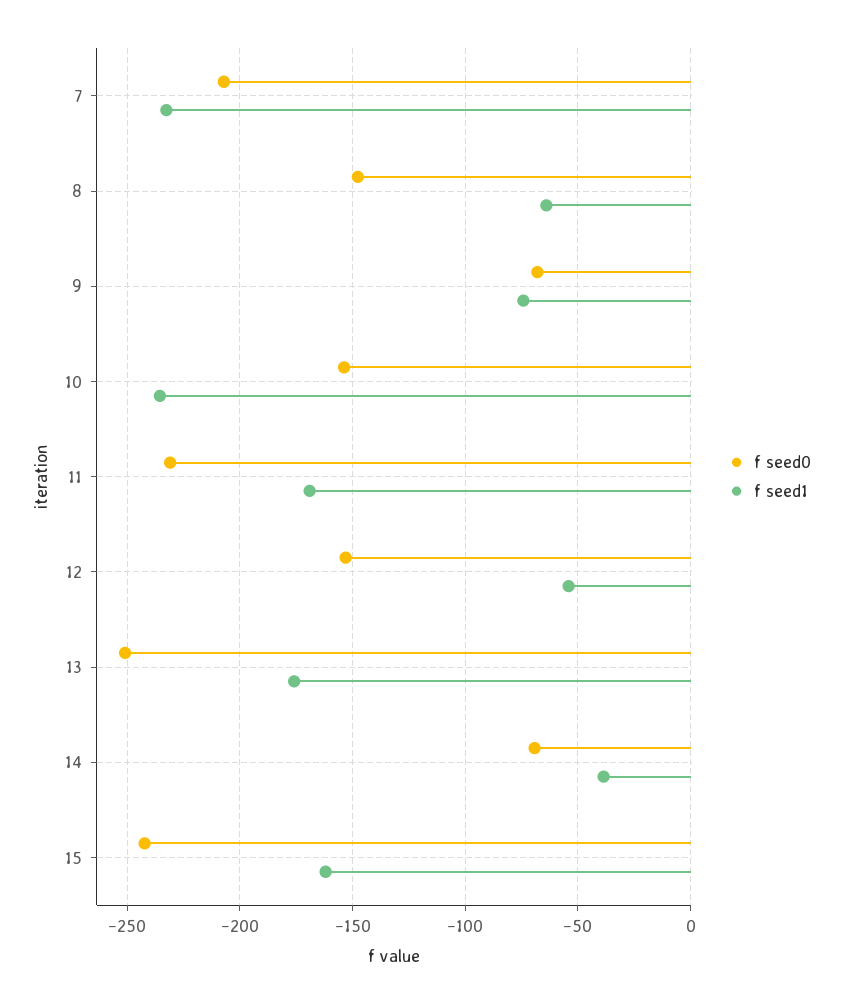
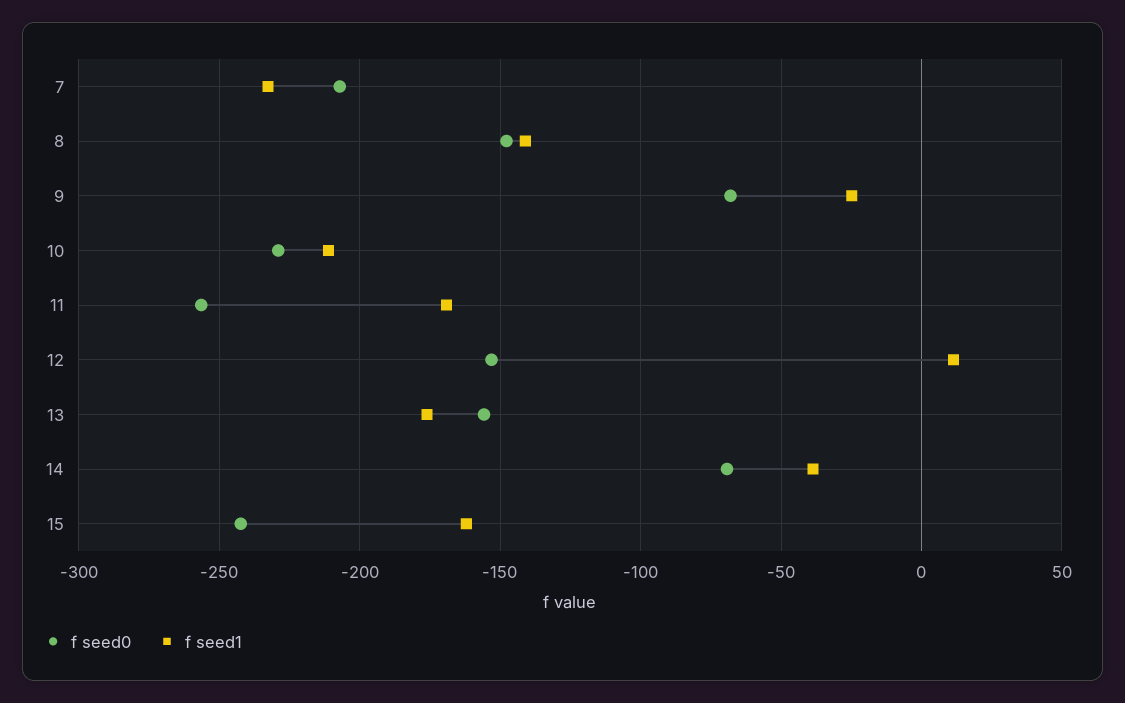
  {
    "f seed0": {
      "7": -205,
      "8": -150,
      "9": -70,
-     "10": -155,
+     "10": -230,
-     "11": -230,
+     "11": -255,
      "12": -155,
-     "13": -250,
+     "13": -155,
      "14": -70,
      "15": -240
    },
    "f seed1": {
      "7": -235,
-     "8": -65,
+     "8": -140,
-     "9": -75,
+     "9": -25,
-     "10": -235,
+     "10": -210,
      "11": -170,
-     "12": -55,
+     "12": 10,
      "13": -175,
      "14": -40,
      "15": -160
    }
  }

